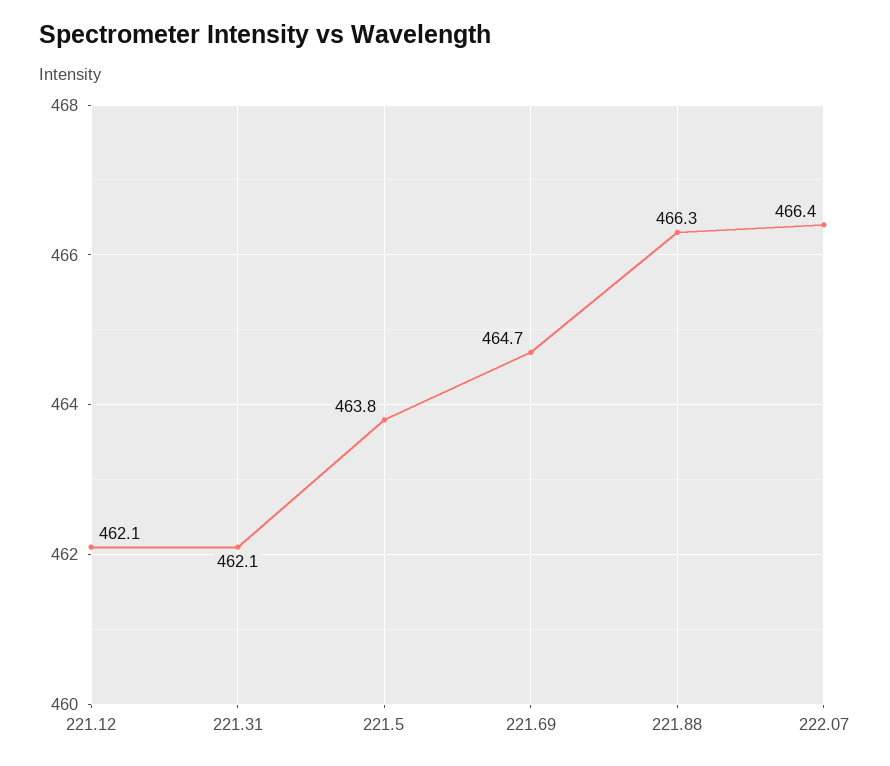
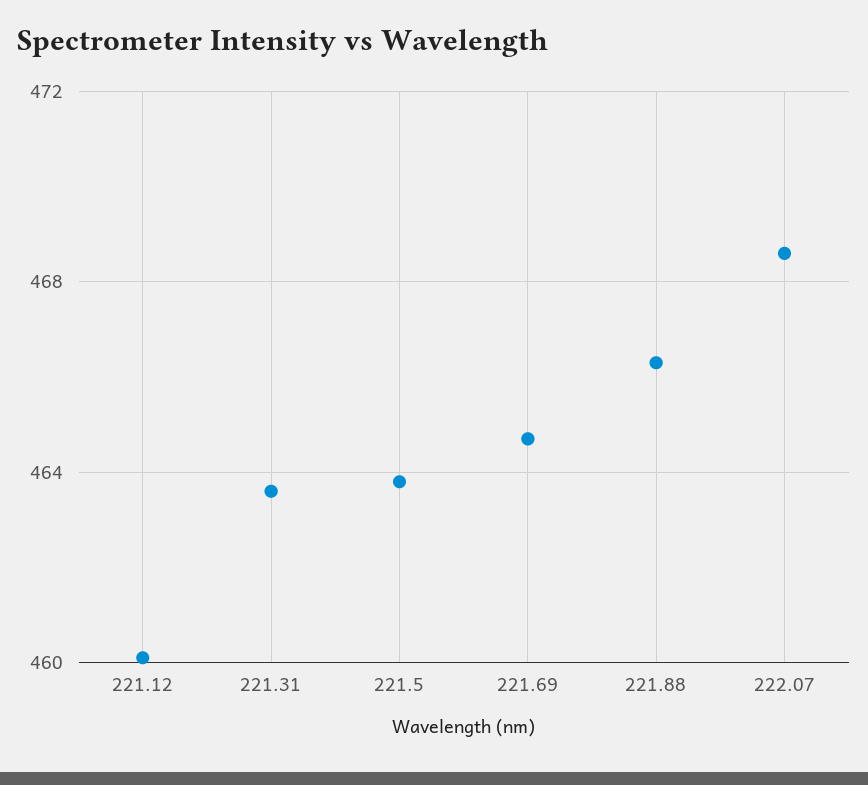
  {
-   "221.12": 462.1,
+   "221.12": 460,
-   "221.31": 462.1,
+   "221.31": 463.5,
    "221.5": 463.8,
    "221.69": 464.7,
    "221.88": 466.3,
-   "222.07": 466.4
+   "222.07": 468.5
  }

